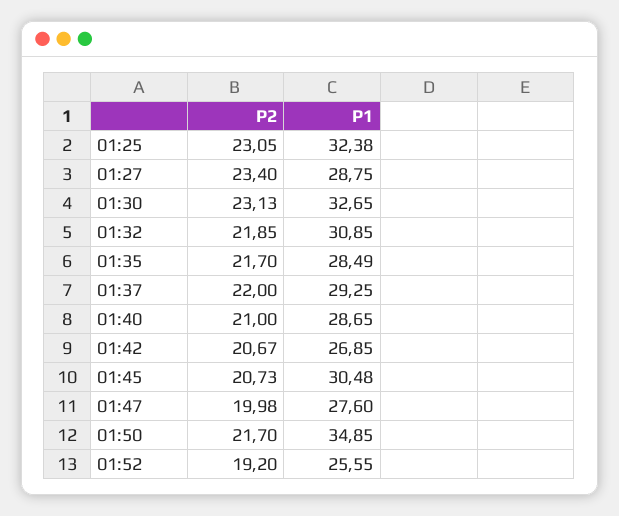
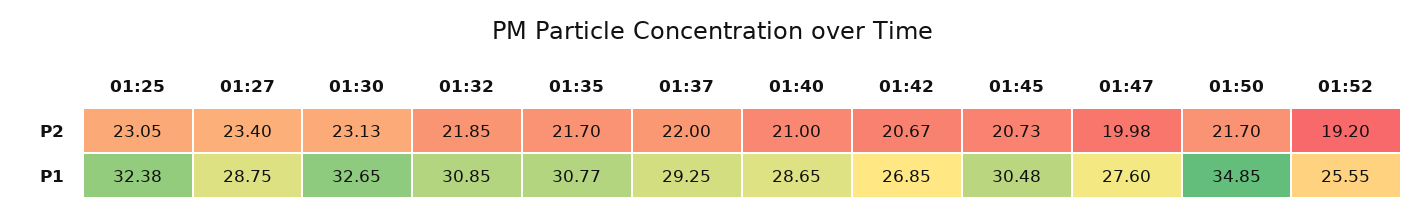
  {
    "P2": {
      "01:25": 23.05,
      "01:27": 23.4,
      "01:30": 23.13,
      "01:32": 21.85,
      "01:35": 21.7,
      "01:37": 22,
      "01:40": 21,
      "01:42": 20.67,
      "01:45": 20.73,
      "01:47": 19.98,
      "01:50": 21.7,
      "01:52": 19.2
    },
    "P1": {
      "01:25": 32.38,
      "01:27": 28.75,
      "01:30": 32.65,
      "01:32": 30.85,
-     "01:35": 28.49,
+     "01:35": 30.77,
      "01:37": 29.25,
      "01:40": 28.65,
      "01:42": 26.85,
      "01:45": 30.48,
      "01:47": 27.6,
      "01:50": 34.85,
      "01:52": 25.55
    }
  }

